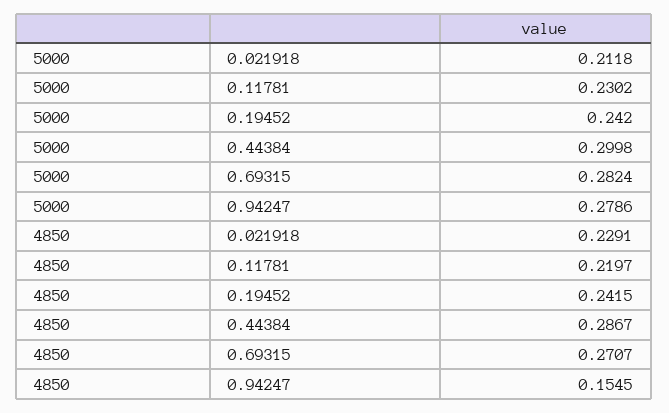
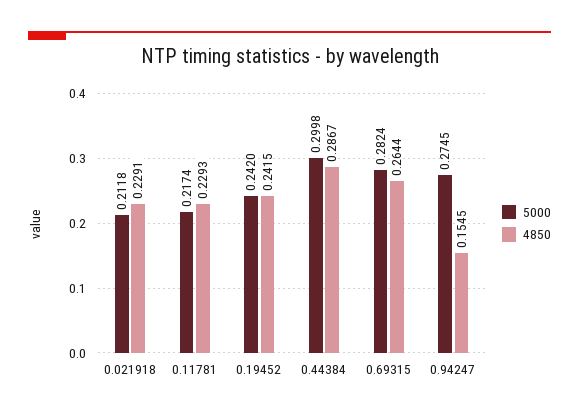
  {
    "5000": {
      "0.021918": 0.2118,
-     "0.11781": 0.2302,
+     "0.11781": 0.2174,
      "0.19452": 0.242,
      "0.44384": 0.2998,
      "0.69315": 0.2824,
-     "0.94247": 0.2786
+     "0.94247": 0.2745
    },
    "4850": {
      "0.021918": 0.2291,
-     "0.11781": 0.2197,
+     "0.11781": 0.2293,
      "0.19452": 0.2415,
      "0.44384": 0.2867,
-     "0.69315": 0.2707,
+     "0.69315": 0.2644,
      "0.94247": 0.1545
    }
  }

